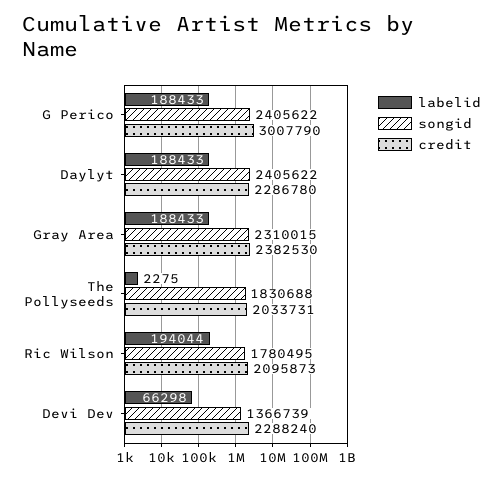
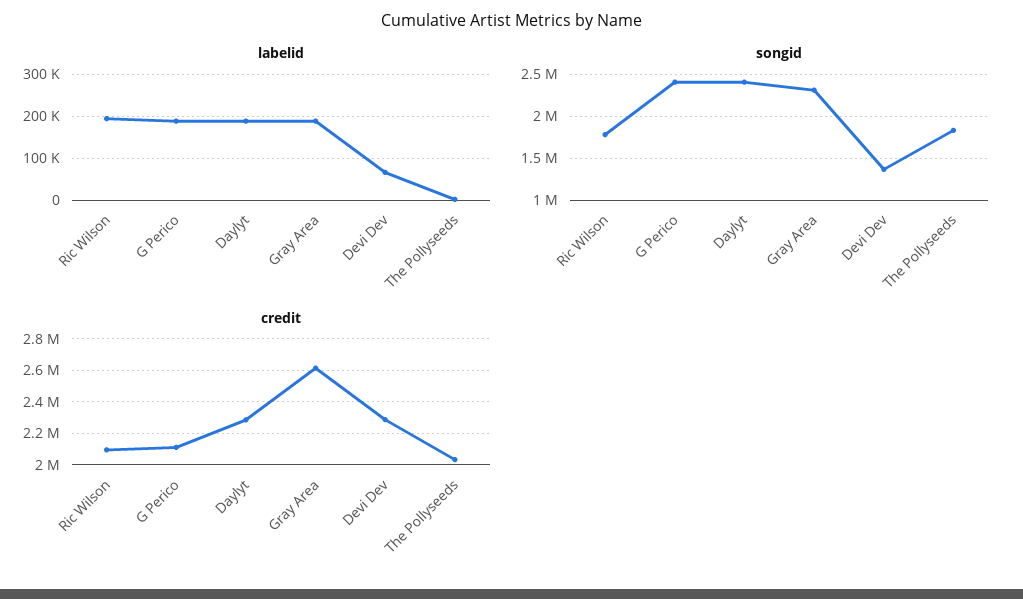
  {
    "labelid": {
      "G Perico": 188433,
      "Daylyt": 188433,
      "Gray Area": 188433,
      "The Pollyseeds": 2275,
      "Ric Wilson": 194044,
      "Devi Dev": 66298
    },
    "songid": {
      "G Perico": 2405622,
      "Daylyt": 2405622,
      "Gray Area": 2310015,
      "The Pollyseeds": 1830688,
      "Ric Wilson": 1780495,
      "Devi Dev": 1366739
    },
    "credit": {
-     "G Perico": 3007790,
+     "G Perico": 2100000,
      "Daylyt": 2286780,
-     "Gray Area": 2382530,
+     "Gray Area": 2600000,
      "The Pollyseeds": 2033731,
      "Ric Wilson": 2095873,
      "Devi Dev": 2288240
    }
  }

